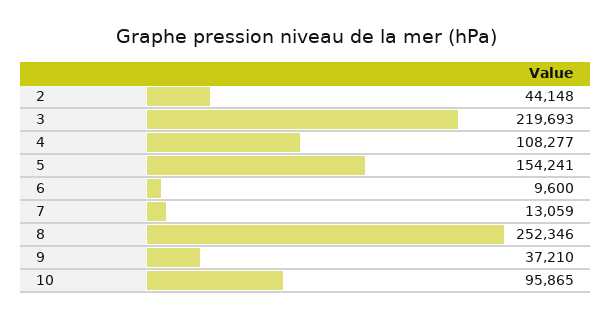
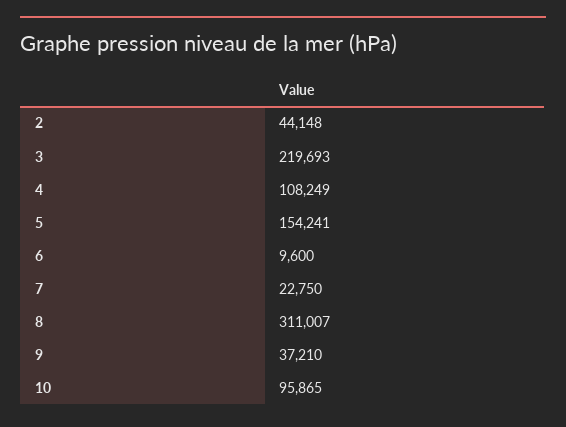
  {
    "2": 44148,
    "3": 219693,
-   "4": 108277,
+   "4": 108249,
    "5": 154241,
    "6": 9600,
-   "7": 13059,
+   "7": 22750,
-   "8": 252346,
+   "8": 311007,
    "9": 37210,
    "10": 95865
  }

